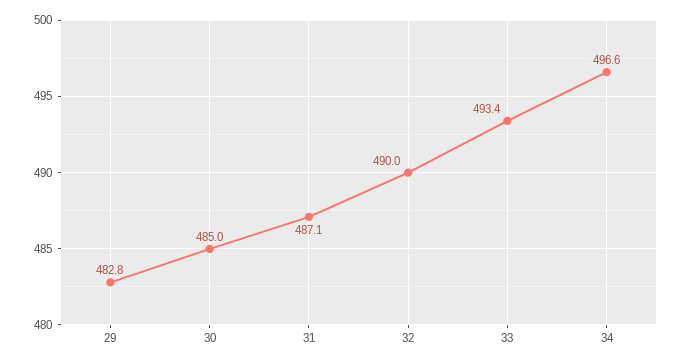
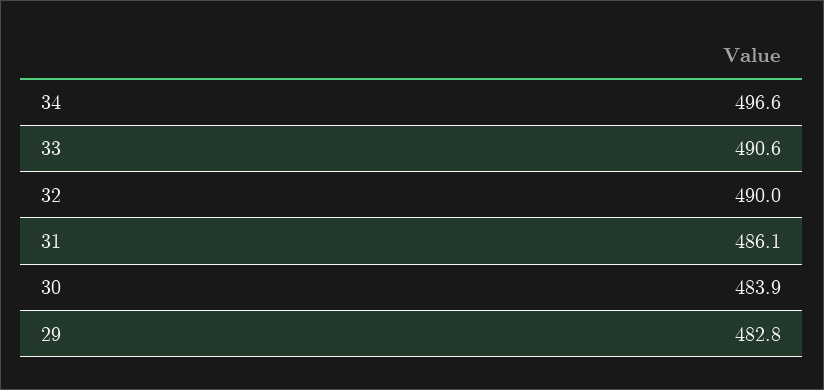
  {
    "29": 482.8,
-   "30": 485,
+   "30": 483.9,
-   "31": 487.1,
+   "31": 486.1,
    "32": 490,
-   "33": 493.4,
+   "33": 490.6,
    "34": 496.6
  }

